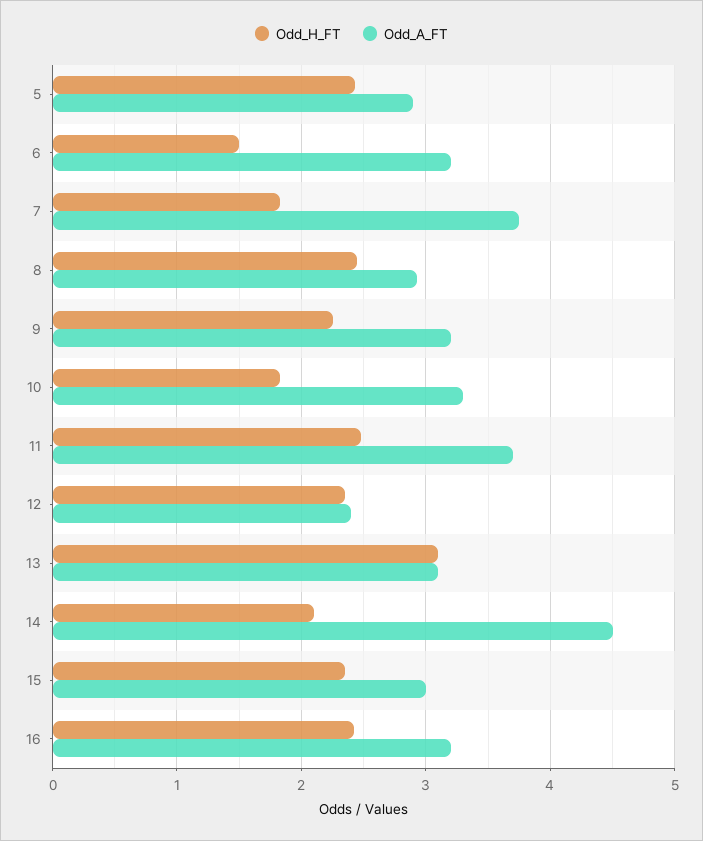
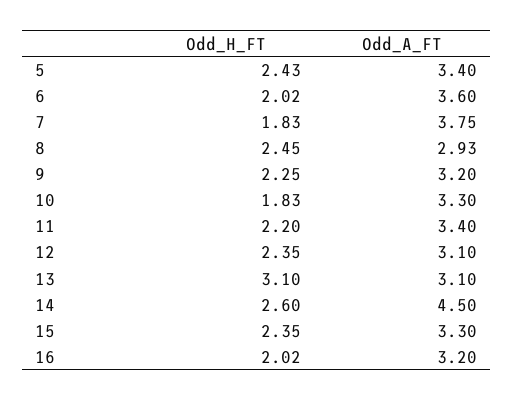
  {
    "Odd_H_FT": {
      "5": 2.43,
-     "6": 1.5,
+     "6": 2.02,
      "7": 1.83,
      "8": 2.45,
      "9": 2.25,
      "10": 1.83,
-     "11": 2.5,
+     "11": 2.2,
      "12": 2.35,
      "13": 3.1,
-     "14": 2.1,
+     "14": 2.6,
      "15": 2.35,
-     "16": 2.4
+     "16": 2.02
    },
    "Odd_A_FT": {
-     "5": 2.9,
+     "5": 3.4,
-     "6": 3.2,
+     "6": 3.6,
      "7": 3.75,
      "8": 2.93,
      "9": 3.2,
      "10": 3.3,
-     "11": 3.7,
+     "11": 3.4,
-     "12": 2.4,
+     "12": 3.1,
      "13": 3.1,
      "14": 4.5,
-     "15": 3,
+     "15": 3.3,
      "16": 3.2
    }
  }

